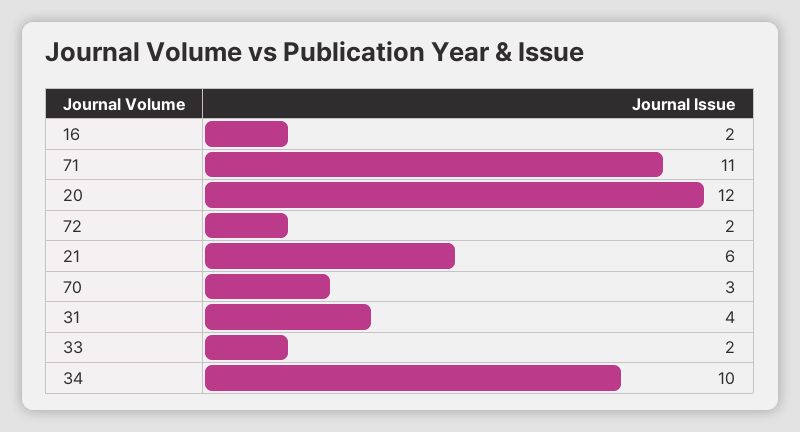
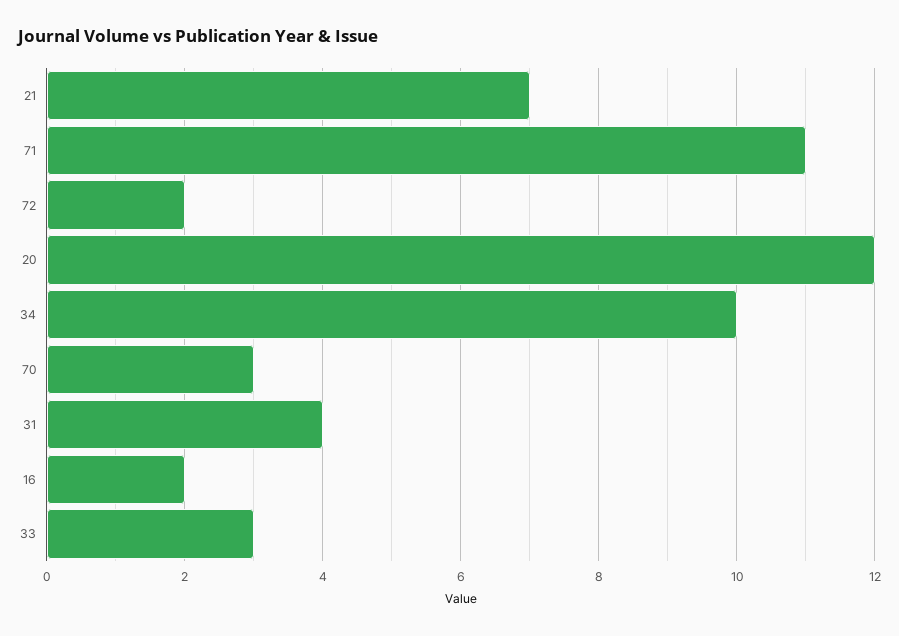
  {
    "16": 2,
    "71": 11,
    "20": 12,
    "72": 2,
-   "21": 6,
+   "21": 7,
    "70": 3,
    "31": 4,
-   "33": 2,
+   "33": 3,
    "34": 10
  }

